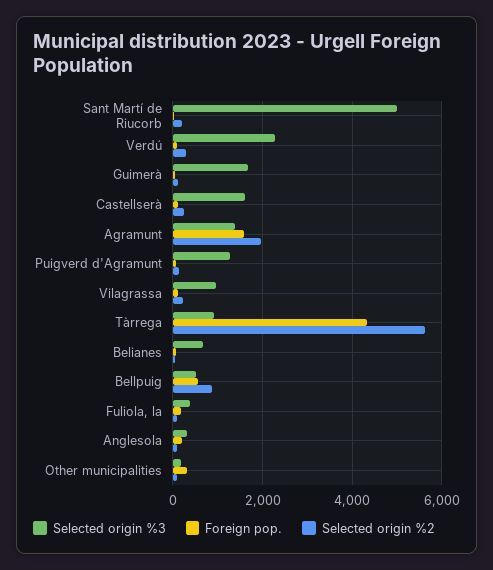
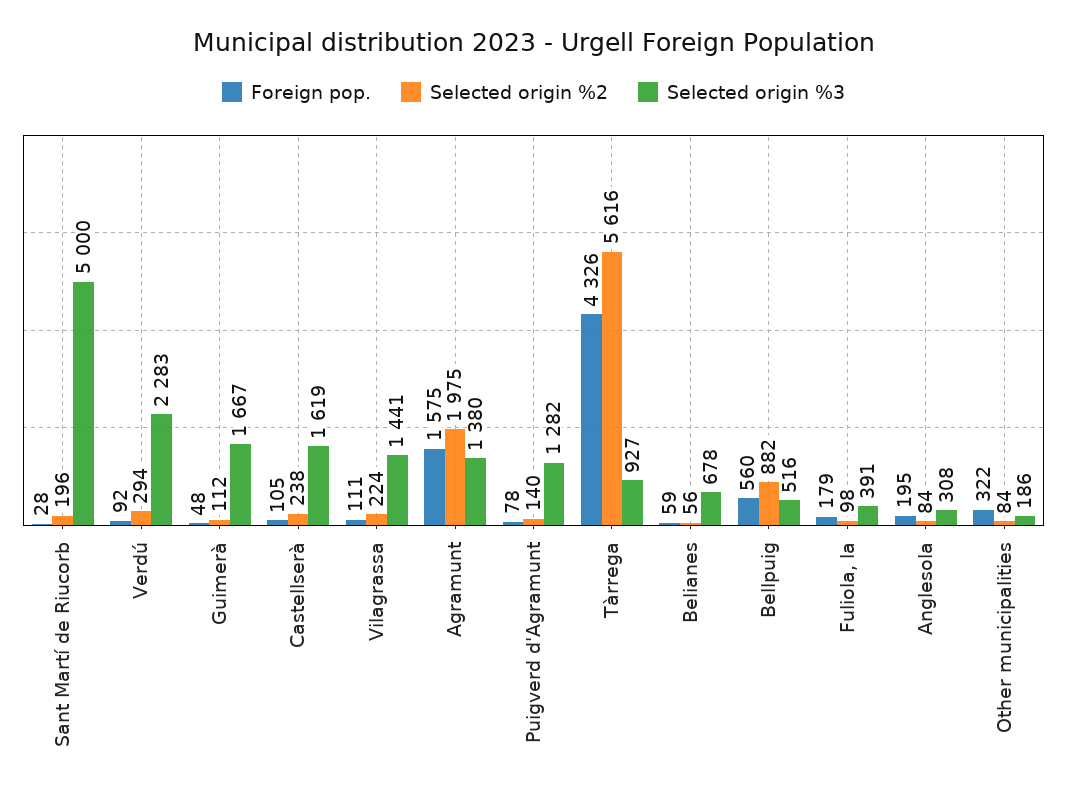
  {
    "Selected origin %3": {
      "Sant Martí de Riucorb": 5000,
      "Verdú": 2283,
      "Guimerà": 1667,
      "Castellserà": 1619,
      "Agramunt": 1380,
      "Puigverd d'Agramunt": 1282,
-     "Vilagrassa": 1000,
+     "Vilagrassa": 1441,
      "Tàrrega": 927,
      "Belianes": 678,
      "Bellpuig": 516,
      "Fuliola, la": 391,
      "Anglesola": 308,
      "Other municipalities": 186
    },
    "Foreign pop.": {
      "Sant Martí de Riucorb": 28,
      "Verdú": 92,
      "Guimerà": 48,
      "Castellserà": 105,
      "Agramunt": 1575,
      "Puigverd d'Agramunt": 78,
      "Vilagrassa": 111,
      "Tàrrega": 4326,
      "Belianes": 59,
      "Bellpuig": 560,
      "Fuliola, la": 179,
      "Anglesola": 195,
      "Other municipalities": 322
    },
    "Selected origin %2": {
      "Sant Martí de Riucorb": 196,
      "Verdú": 294,
      "Guimerà": 112,
      "Castellserà": 238,
      "Agramunt": 1975,
      "Puigverd d'Agramunt": 140,
      "Vilagrassa": 224,
      "Tàrrega": 5616,
      "Belianes": 56,
      "Bellpuig": 882,
      "Fuliola, la": 98,
      "Anglesola": 84,
      "Other municipalities": 84
    }
  }

